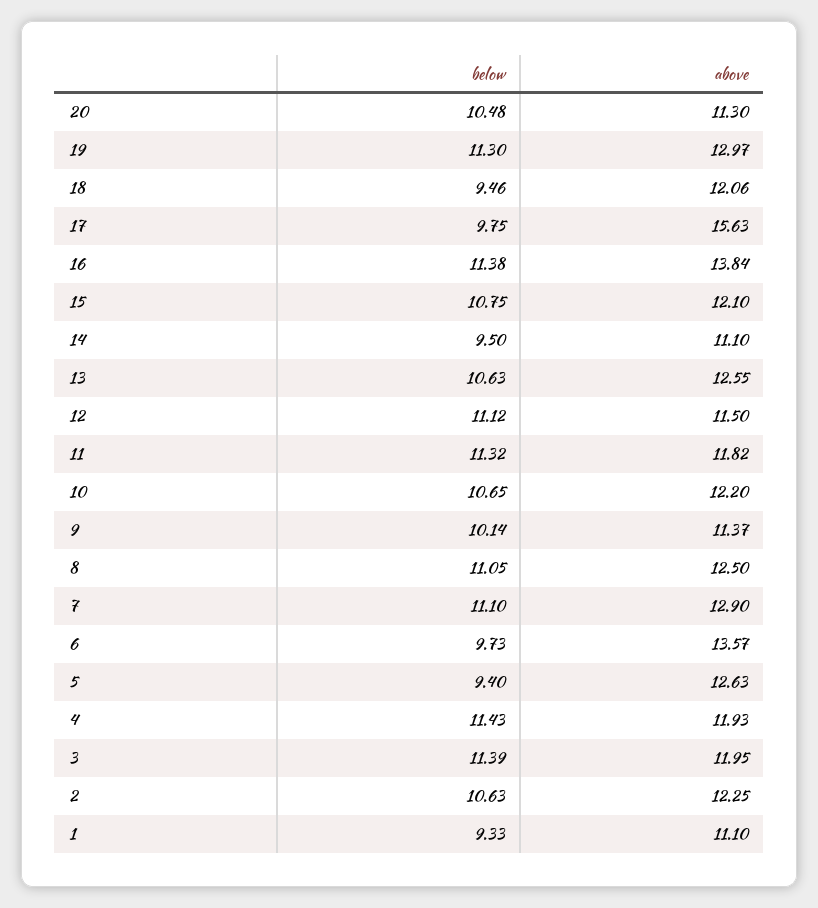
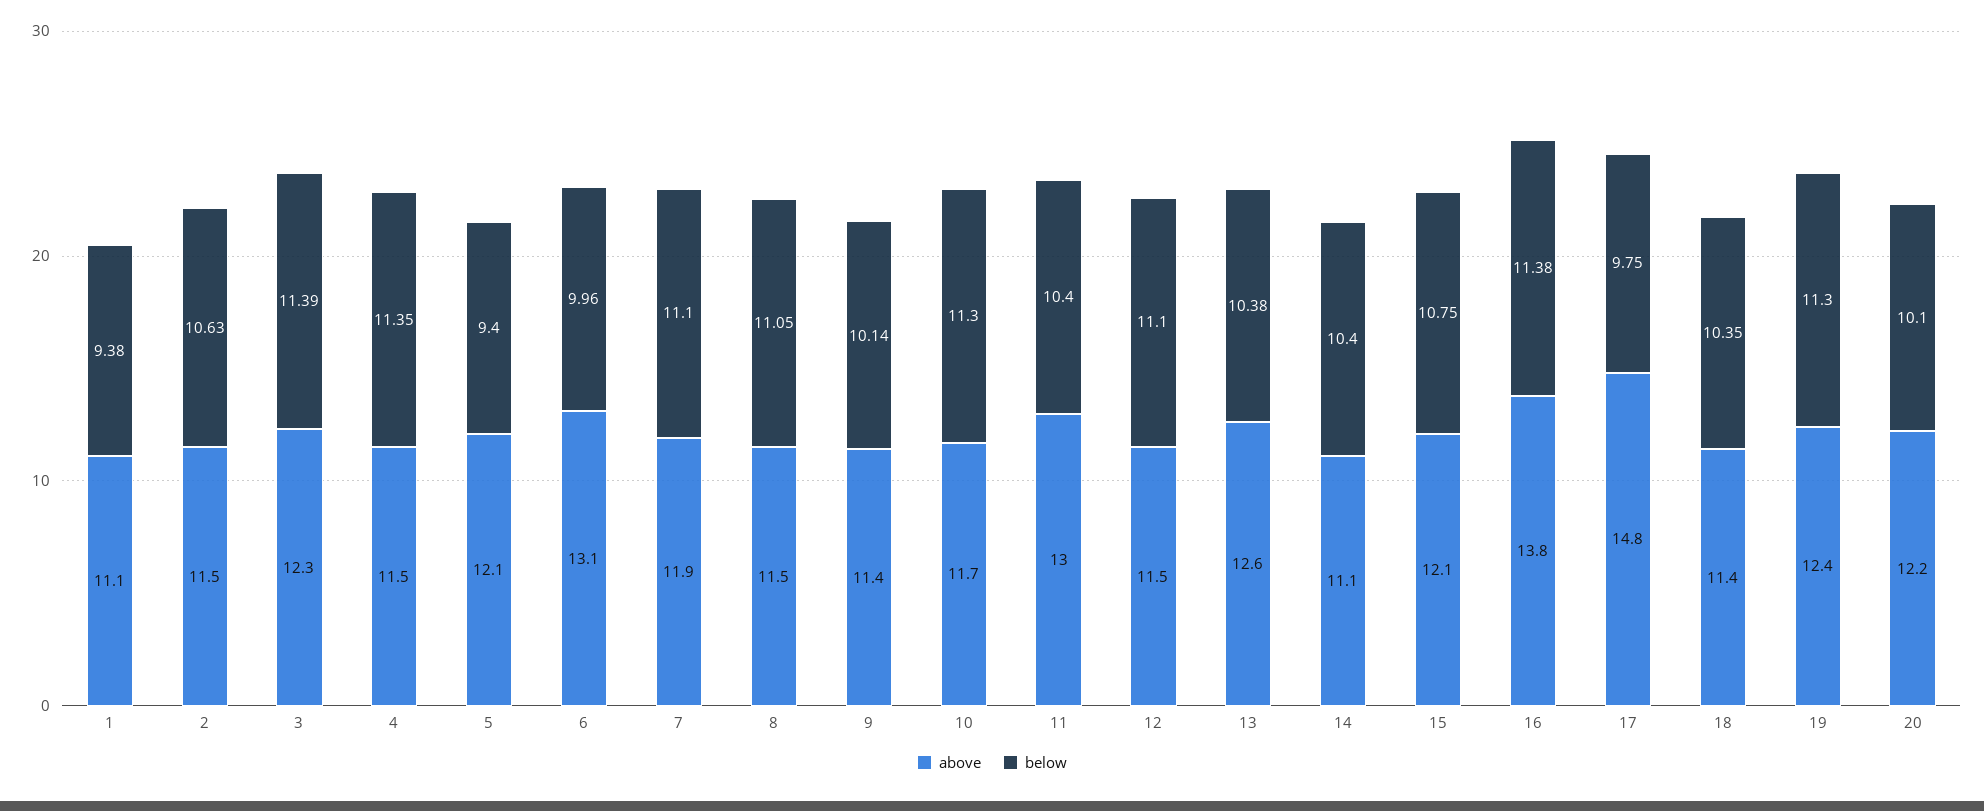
  {
    "below": {
-     "20": 10.48,
+     "20": 10.1,
      "19": 11.3,
-     "18": 9.46,
+     "18": 10.35,
      "17": 9.75,
      "16": 11.38,
      "15": 10.75,
-     "14": 9.5,
+     "14": 10.4,
-     "13": 10.63,
+     "13": 10.38,
-     "12": 11.12,
+     "12": 11.1,
-     "11": 11.32,
+     "11": 10.4,
-     "10": 10.65,
+     "10": 11.3,
      "9": 10.14,
      "8": 11.05,
      "7": 11.1,
-     "6": 9.73,
+     "6": 9.96,
      "5": 9.4,
-     "4": 11.43,
+     "4": 11.35,
      "3": 11.39,
      "2": 10.63,
-     "1": 9.33
+     "1": 9.38
    },
    "above": {
-     "20": 11.3,
+     "20": 12.2,
-     "19": 12.97,
+     "19": 12.4,
-     "18": 12.06,
+     "18": 11.4,
-     "17": 15.63,
+     "17": 14.8,
      "16": 13.84,
      "15": 12.1,
      "14": 11.1,
      "13": 12.55,
      "12": 11.5,
-     "11": 11.82,
+     "11": 13,
-     "10": 12.2,
+     "10": 11.7,
      "9": 11.37,
-     "8": 12.5,
+     "8": 11.5,
-     "7": 12.9,
+     "7": 11.9,
-     "6": 13.57,
+     "6": 13.1,
-     "5": 12.63,
+     "5": 12.1,
-     "4": 11.93,
+     "4": 11.5,
-     "3": 11.95,
+     "3": 12.3,
-     "2": 12.25,
+     "2": 11.5,
      "1": 11.1
    }
  }

